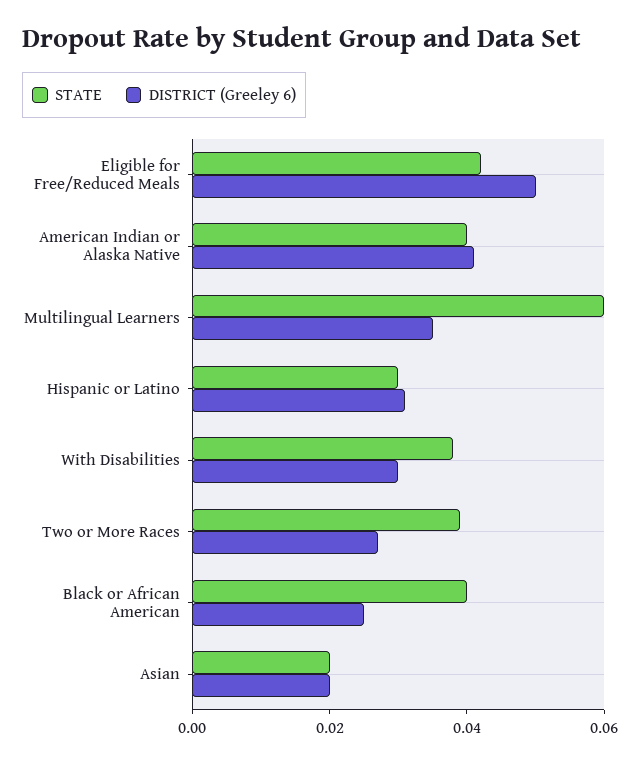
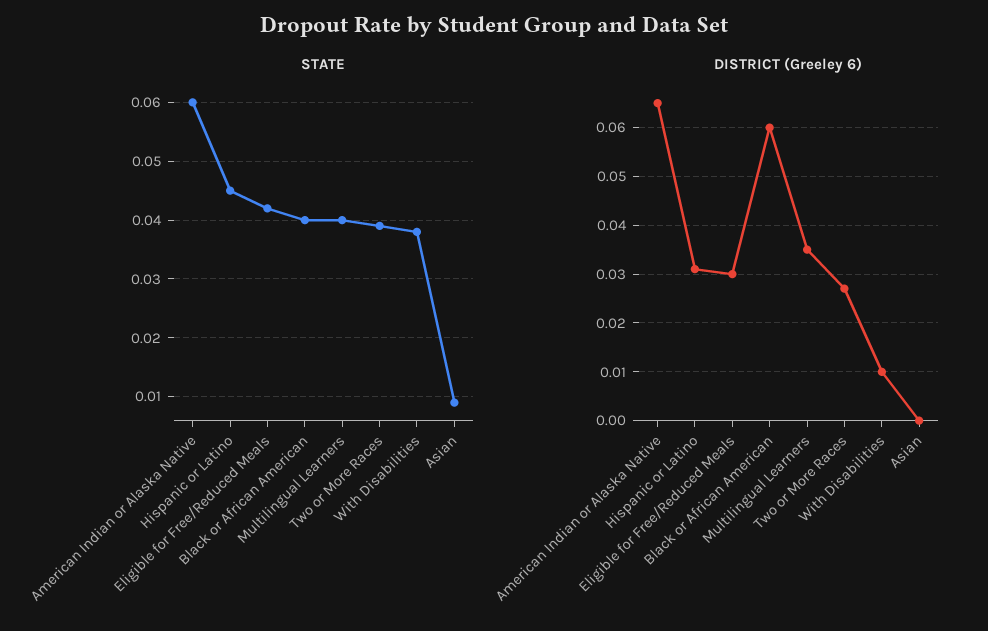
  {
    "STATE": {
      "Eligible for Free/Reduced Meals": 0.04,
-     "American Indian or Alaska Native": 0.04,
+     "American Indian or Alaska Native": 0.06,
-     "Multilingual Learners": 0.06,
+     "Multilingual Learners": 0.04,
-     "Hispanic or Latino": 0.03,
+     "Hispanic or Latino": 0.045,
      "With Disabilities": 0.04,
      "Two or More Races": 0.04,
      "Black or African American": 0.04,
-     "Asian": 0.02
+     "Asian": 0.01
    },
    "DISTRICT (Greeley 6)": {
-     "Eligible for Free/Reduced Meals": 0.05,
+     "Eligible for Free/Reduced Meals": 0.03,
-     "American Indian or Alaska Native": 0.04,
+     "American Indian or Alaska Native": 0.065,
      "Multilingual Learners": 0.035,
      "Hispanic or Latino": 0.03,
-     "With Disabilities": 0.03,
+     "With Disabilities": 0.01,
      "Two or More Races": 0.025,
-     "Black or African American": 0.025,
+     "Black or African American": 0.06,
-     "Asian": 0.02
+     "Asian": 0
    }
  }

